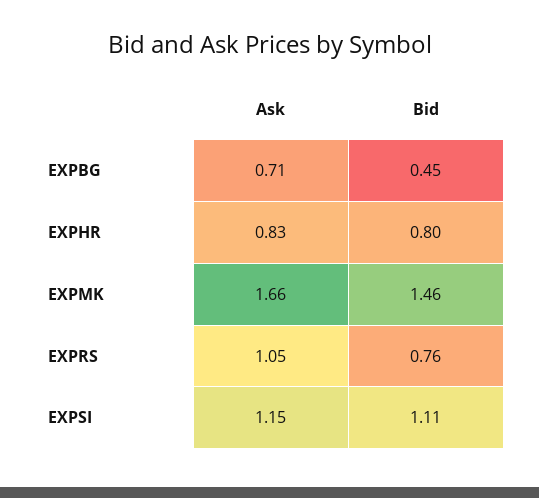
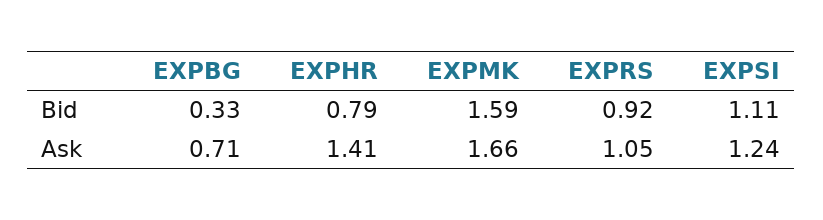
  {
    "Ask": {
      "EXPBG": 0.71,
-     "EXPHR": 0.83,
+     "EXPHR": 1.41,
      "EXPMK": 1.66,
      "EXPRS": 1.05,
-     "EXPSI": 1.15
+     "EXPSI": 1.24
    },
    "Bid": {
-     "EXPBG": 0.45,
+     "EXPBG": 0.33,
-     "EXPHR": 0.8,
+     "EXPHR": 0.79,
-     "EXPMK": 1.46,
+     "EXPMK": 1.59,
-     "EXPRS": 0.76,
+     "EXPRS": 0.92,
      "EXPSI": 1.11
    }
  }

